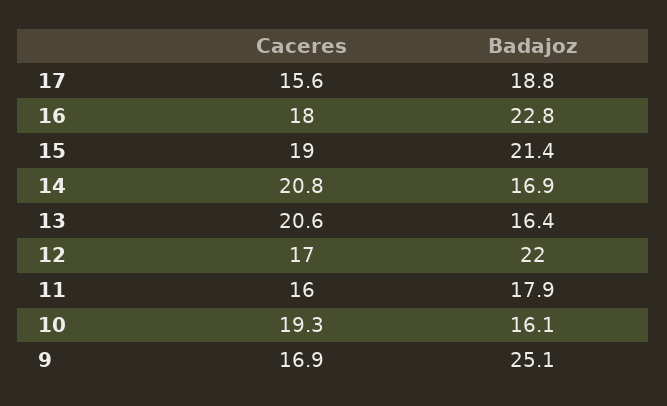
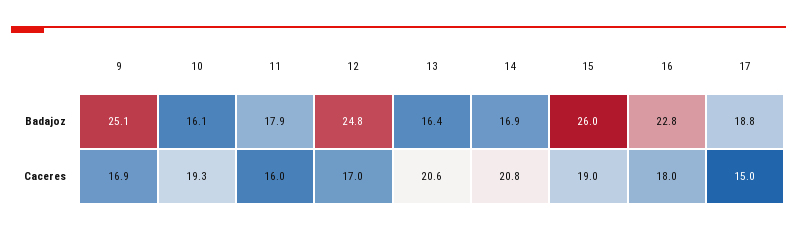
  {
    "Caceres": {
-     "17": 15.6,
+     "17": 15,
      "16": 18,
      "15": 19,
      "14": 20.8,
      "13": 20.6,
      "12": 17,
      "11": 16,
      "10": 19.3,
      "9": 16.9
    },
    "Badajoz": {
      "17": 18.8,
      "16": 22.8,
-     "15": 21.4,
+     "15": 26,
      "14": 16.9,
      "13": 16.4,
-     "12": 22,
+     "12": 24.8,
      "11": 17.9,
      "10": 16.1,
      "9": 25.1
    }
  }

